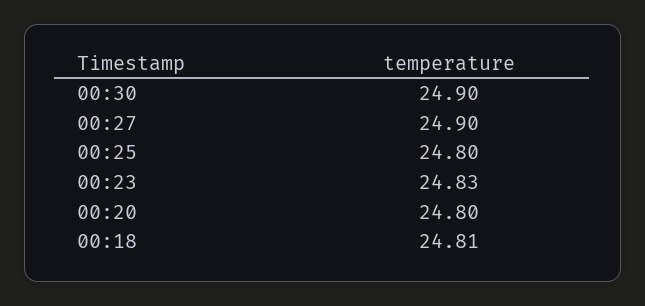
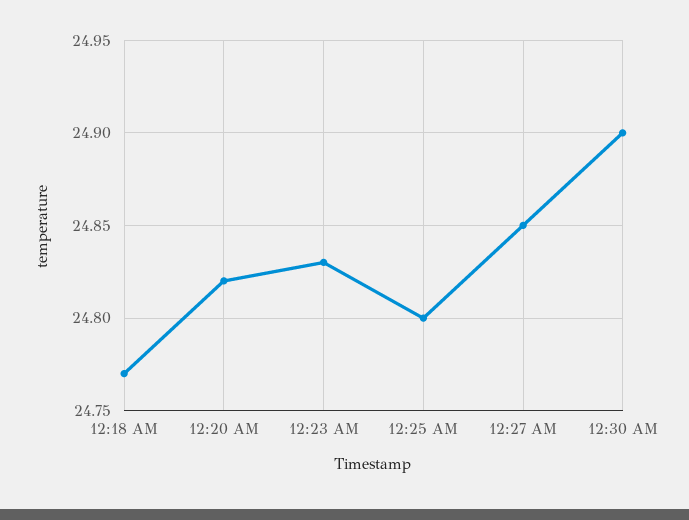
  {
    "00:30": 24.9,
-   "00:27": 24.9,
+   "00:27": 24.85,
    "00:25": 24.8,
    "00:23": 24.83,
-   "00:20": 24.8,
+   "00:20": 24.82,
-   "00:18": 24.81
+   "00:18": 24.77
  }

